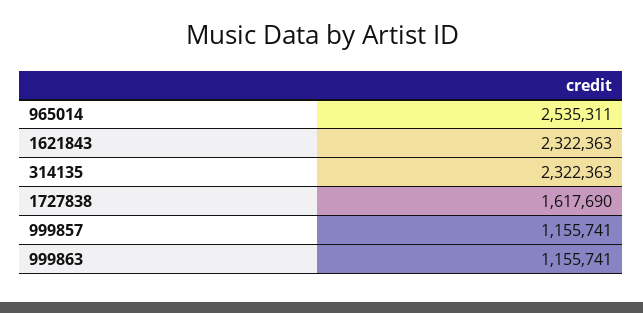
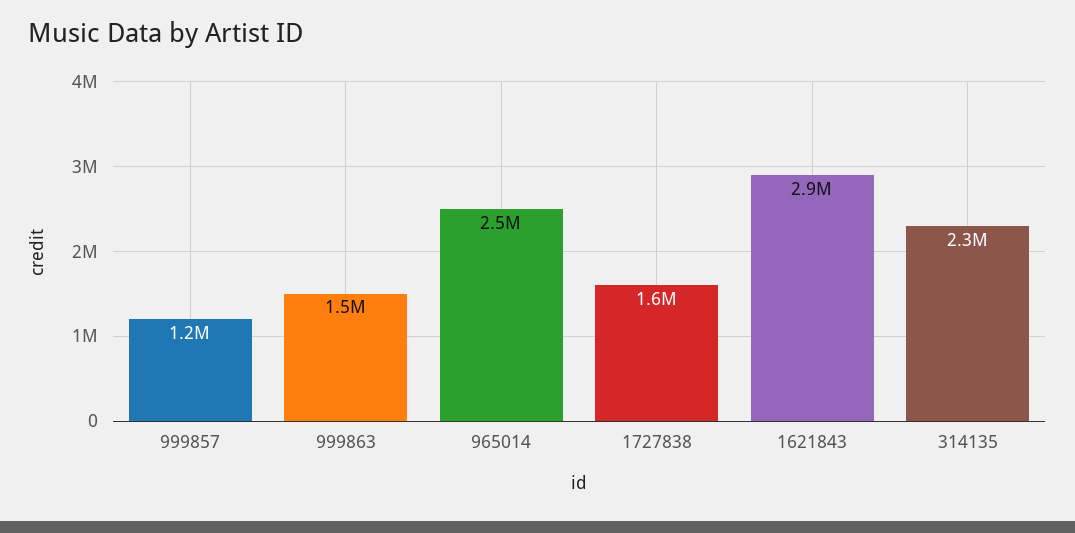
  {
    "965014": 2535311,
-   "1621843": 2322363,
+   "1621843": 2900000,
    "314135": 2322363,
    "1727838": 1617690,
    "999857": 1155741,
-   "999863": 1155741
+   "999863": 1500000
  }

